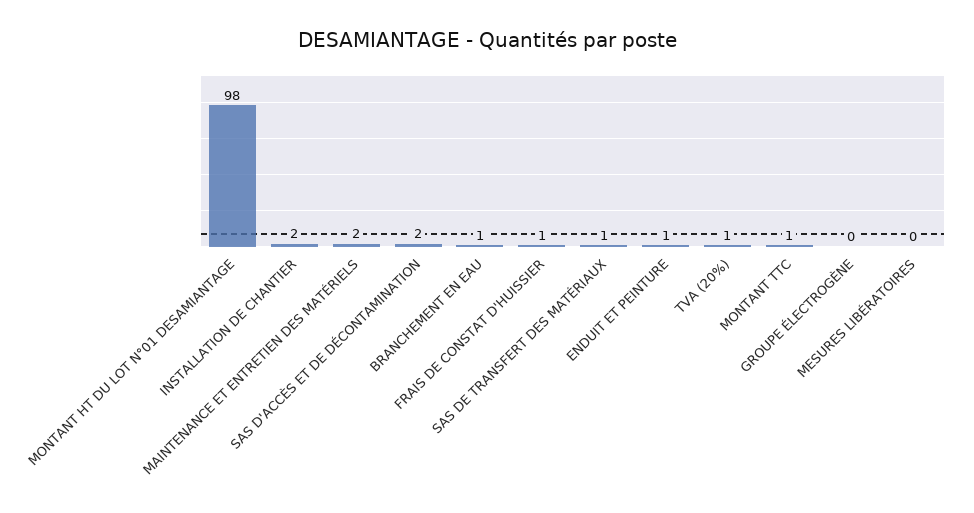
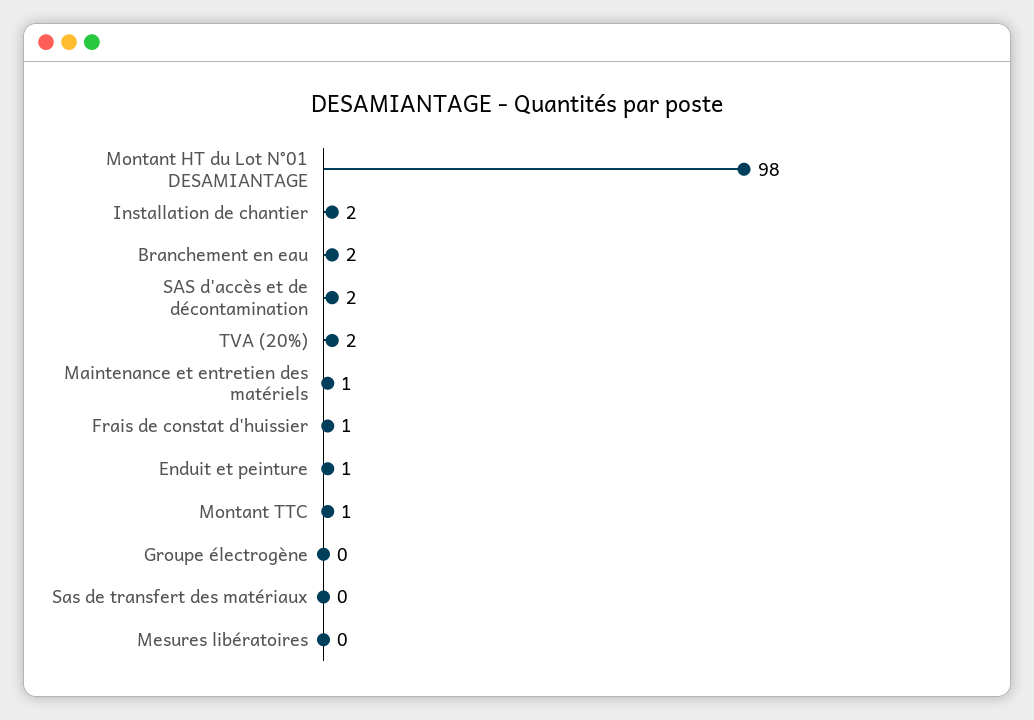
  {
    "MONTANT HT DU LOT N°01 DESAMIANTAGE": 98,
    "INSTALLATION DE CHANTIER": 2,
-   "MAINTENANCE ET ENTRETIEN DES MATÉRIELS": 2,
+   "MAINTENANCE ET ENTRETIEN DES MATÉRIELS": 1,
    "SAS D'ACCÈS ET DE DÉCONTAMINATION": 2,
-   "BRANCHEMENT EN EAU": 1,
+   "BRANCHEMENT EN EAU": 2,
    "FRAIS DE CONSTAT D'HUISSIER": 1,
-   "SAS DE TRANSFERT DES MATÉRIAUX": 1,
+   "SAS DE TRANSFERT DES MATÉRIAUX": 0,
    "ENDUIT ET PEINTURE": 1,
-   "TVA (20%)": 1,
+   "TVA (20%)": 2,
    "MONTANT TTC": 1,
    "GROUPE ÉLECTROGÈNE": 0,
    "MESURES LIBÉRATOIRES": 0
  }

